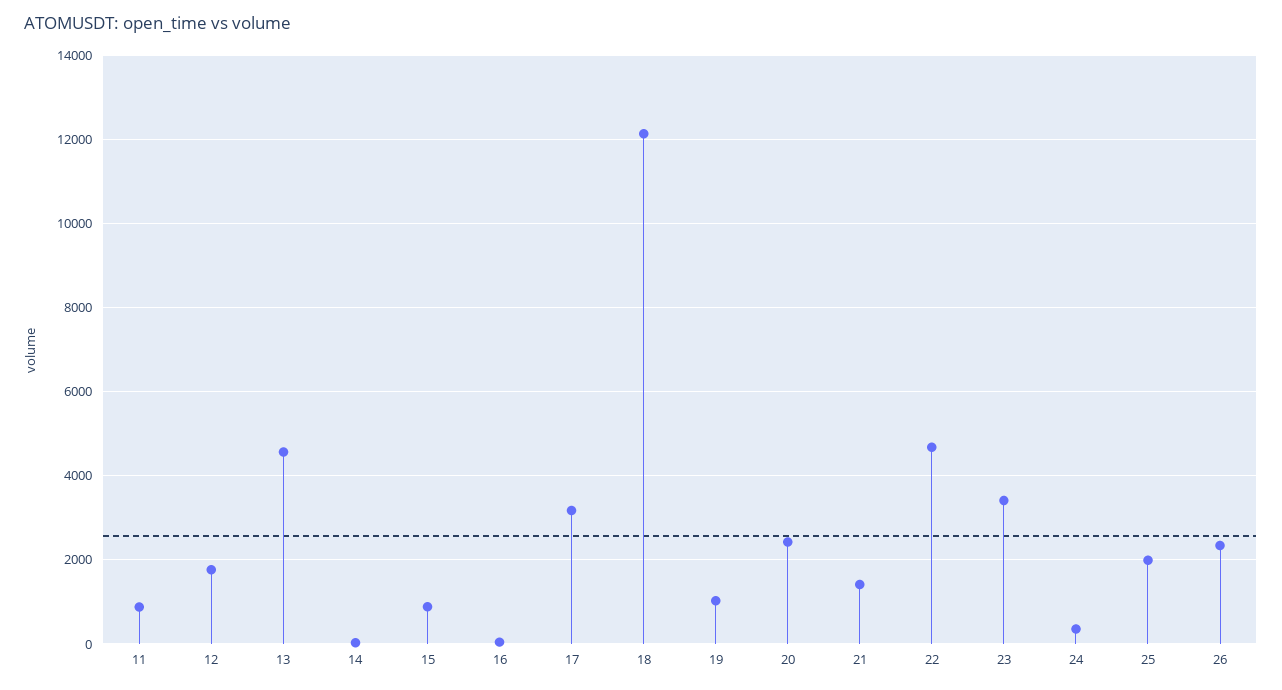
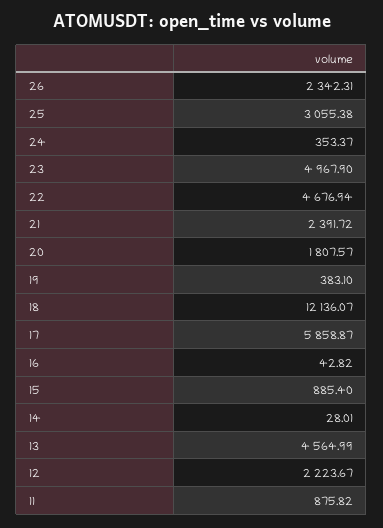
  {
    "11": 875.82,
-   "12": 1800,
+   "12": 2223.67,
    "13": 4564.99,
    "14": 28.01,
    "15": 885.4,
    "16": 42.82,
-   "17": 3200,
+   "17": 5858.87,
    "18": 12136.07,
-   "19": 1000,
+   "19": 383.1,
-   "20": 2400,
+   "20": 1807.57,
-   "21": 1400,
+   "21": 2391.72,
    "22": 4676.94,
-   "23": 3400,
+   "23": 4967.9,
    "24": 353.37,
-   "25": 2000,
+   "25": 3055.38,
    "26": 2342.31
  }

